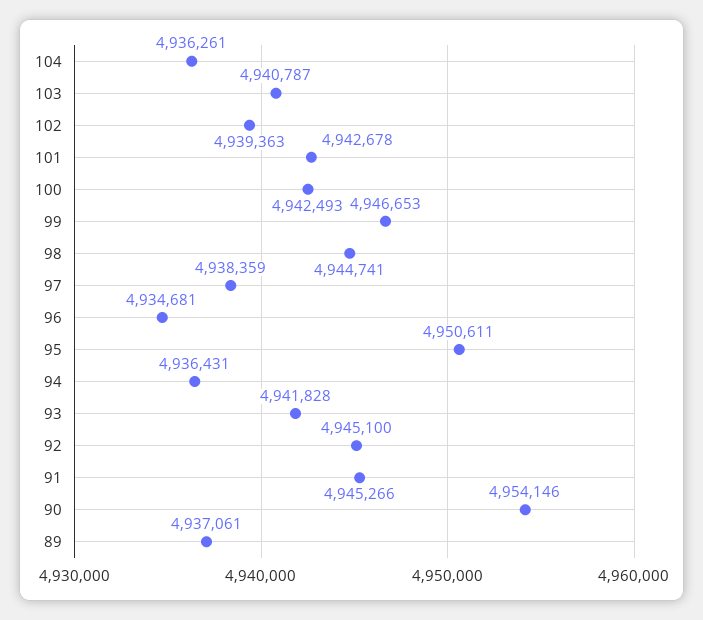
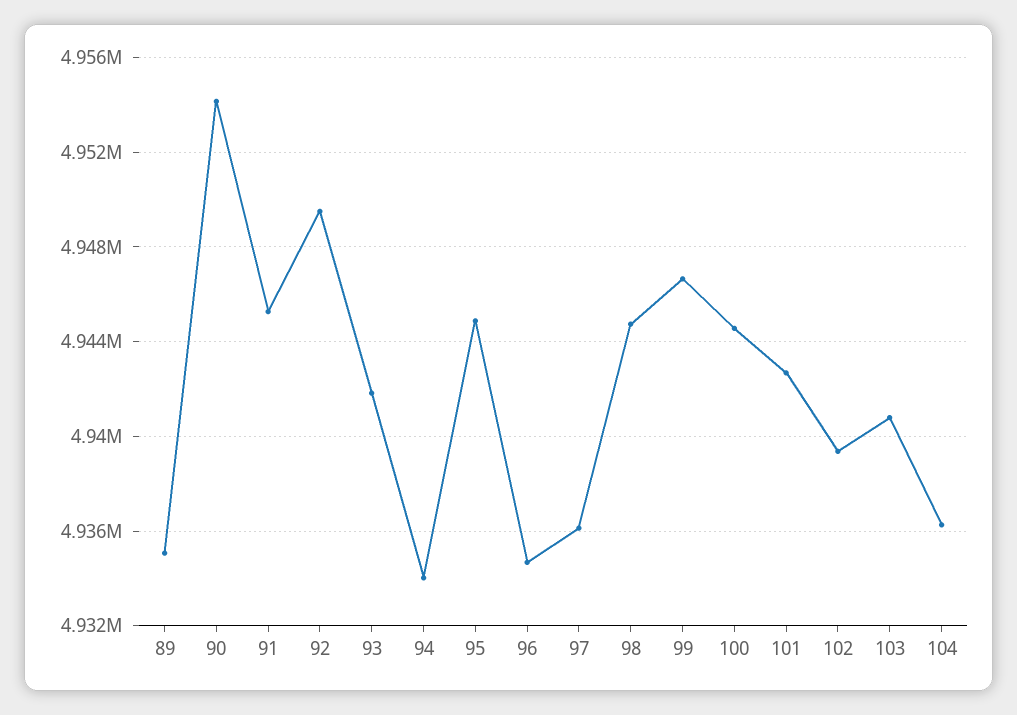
  {
    "104": 4936261,
    "103": 4940787,
    "102": 4939363,
    "101": 4942678,
-   "100": 4942493,
+   "100": 4944500,
    "99": 4946653,
    "98": 4944741,
-   "97": 4938359,
+   "97": 4936000,
    "96": 4934681,
-   "95": 4950611,
+   "95": 4945000,
-   "94": 4936431,
+   "94": 4934000,
    "93": 4941828,
-   "92": 4945100,
+   "92": 4949500,
    "91": 4945266,
    "90": 4954146,
-   "89": 4937061
+   "89": 4935000
  }

